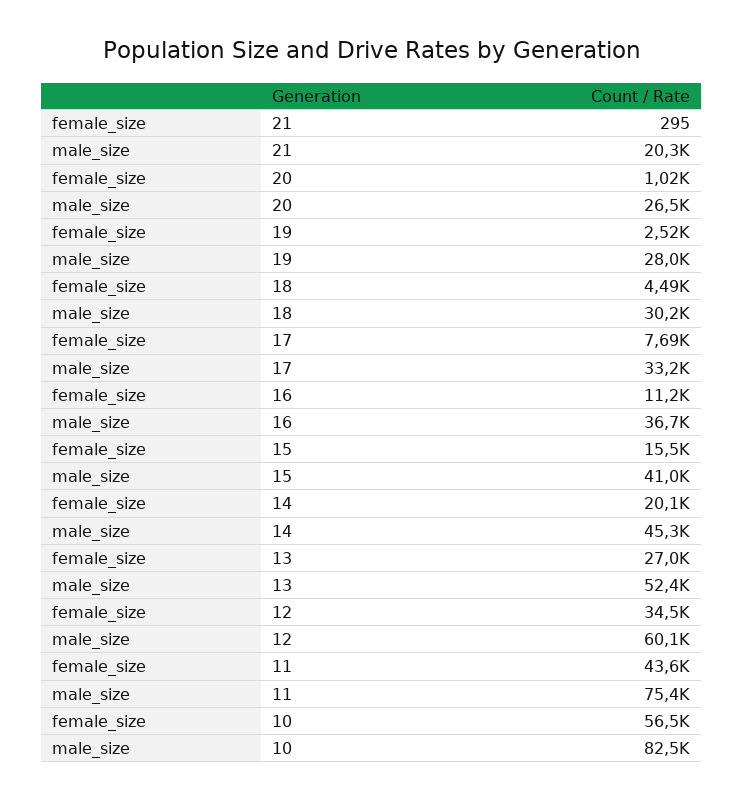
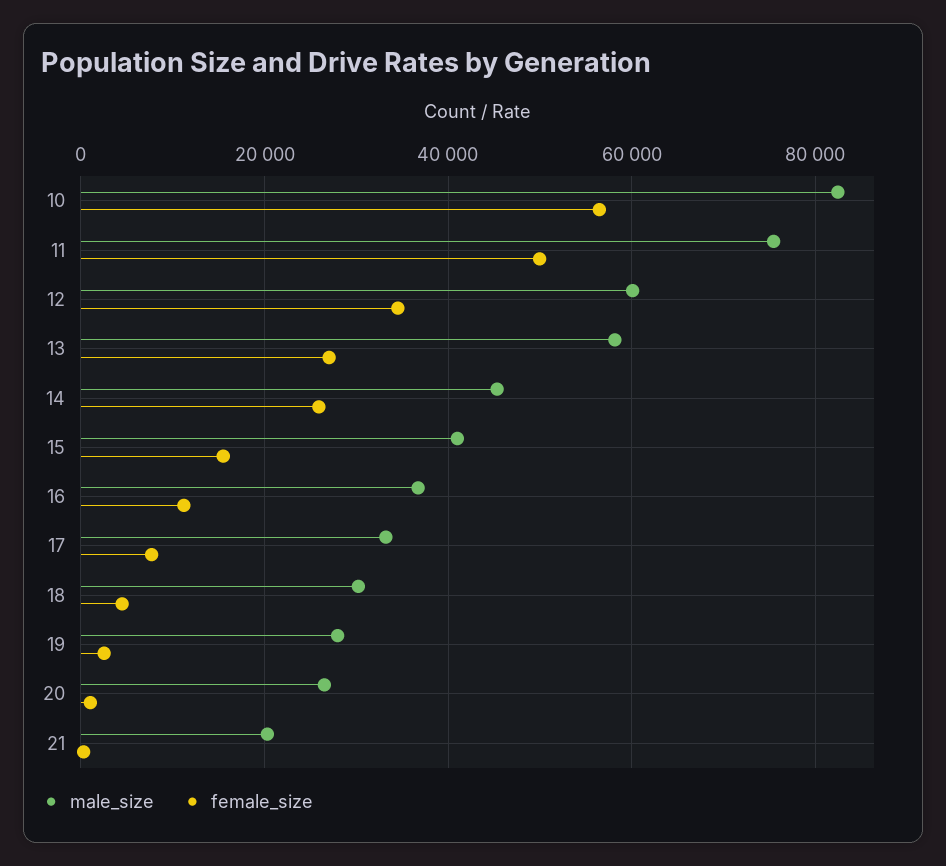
  {
    "female_size": {
      "21": 295,
      "20": 1020,
      "19": 2520,
      "18": 4490,
      "17": 7690,
      "16": 11200,
      "15": 15500,
-     "14": 20100,
+     "14": 26000,
      "13": 27000,
      "12": 34500,
-     "11": 43600,
+     "11": 50000,
      "10": 56500
    },
    "male_size": {
      "21": 20300,
      "20": 26500,
      "19": 28000,
      "18": 30200,
      "17": 33200,
      "16": 36700,
      "15": 41000,
      "14": 45300,
-     "13": 52400,
+     "13": 58000,
      "12": 60100,
      "11": 75400,
      "10": 82500
    }
  }

